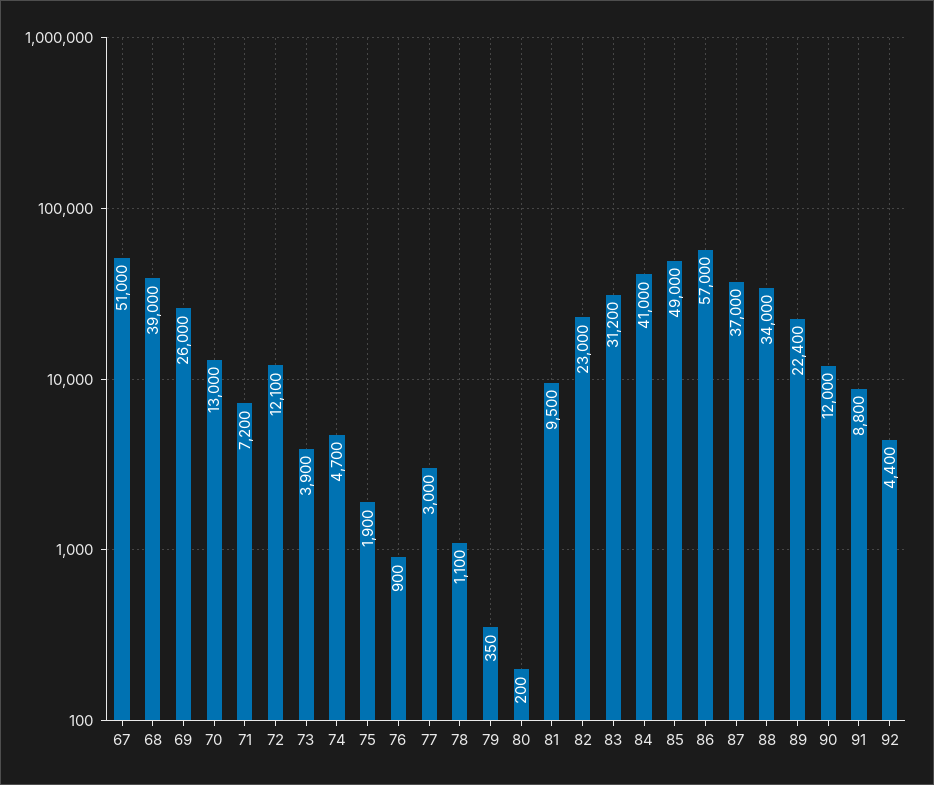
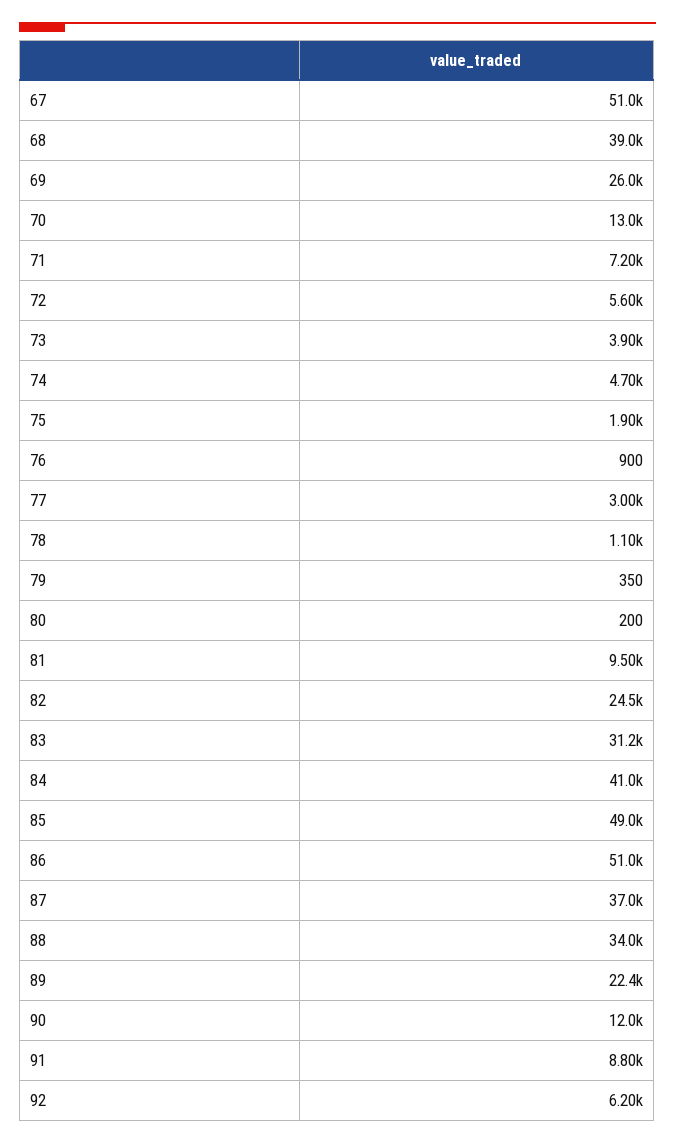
  {
    "67": 51000,
    "68": 39000,
    "69": 26000,
    "70": 13000,
    "71": 7200,
-   "72": 12100,
+   "72": 5600,
    "73": 3900,
    "74": 4700,
    "75": 1900,
    "76": 900,
    "77": 3000,
    "78": 1100,
    "79": 350,
    "80": 200,
    "81": 9500,
-   "82": 23000,
+   "82": 24500,
    "83": 31200,
    "84": 41000,
    "85": 49000,
-   "86": 57000,
+   "86": 51000,
    "87": 37000,
    "88": 34000,
    "89": 22400,
    "90": 12000,
    "91": 8800,
-   "92": 4400
+   "92": 6200
  }

